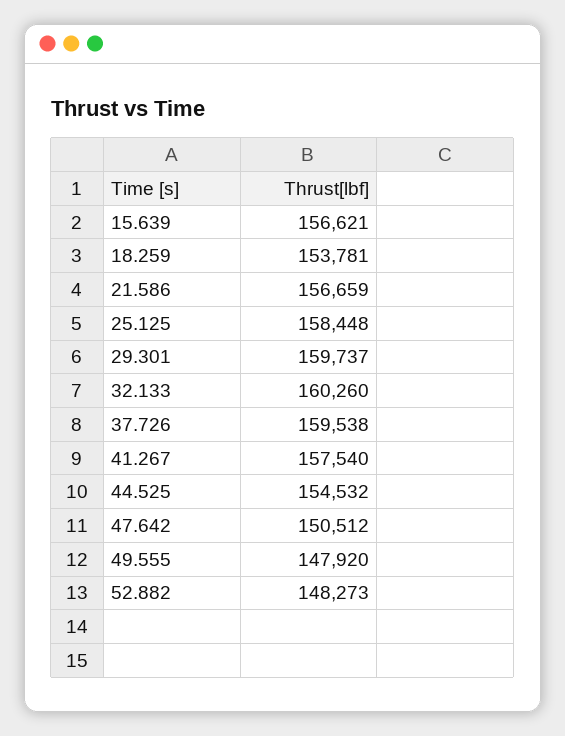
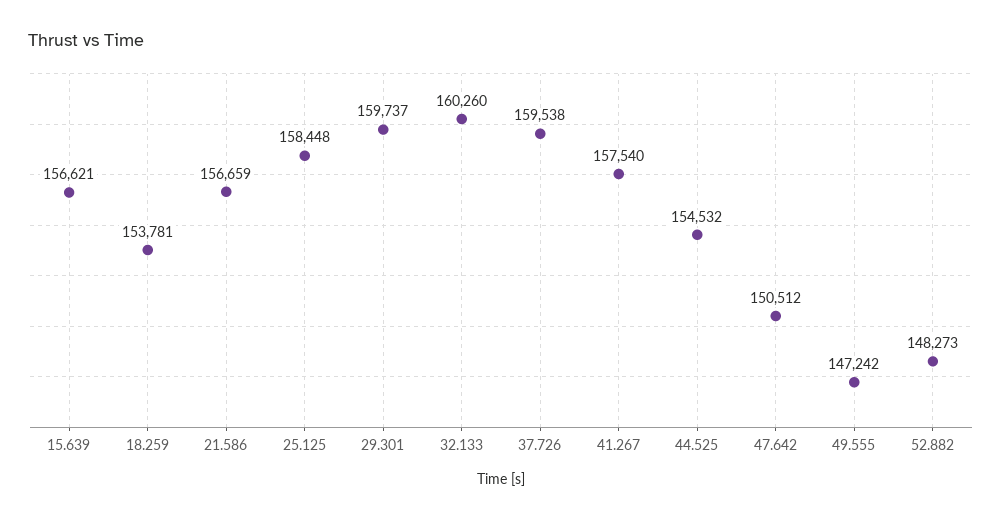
  {
    "15.639": 156621,
    "18.259": 153781,
    "21.586": 156659,
    "25.125": 158448,
    "29.301": 159737,
    "32.133": 160260,
    "37.726": 159538,
    "41.267": 157540,
    "44.525": 154532,
    "47.642": 150512,
-   "49.555": 147920,
+   "49.555": 147242,
    "52.882": 148273
  }

